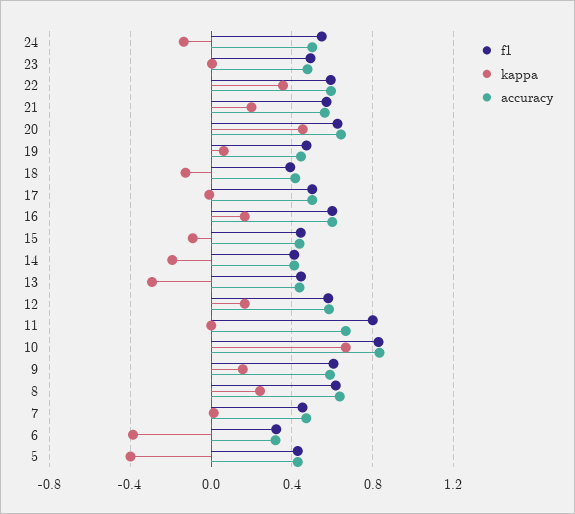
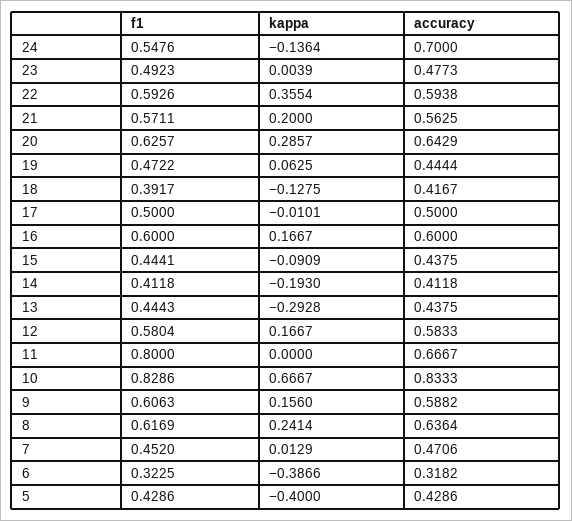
  {
    "f1": {
      "24": 0.5476,
      "23": 0.4923,
      "22": 0.5926,
      "21": 0.5711,
      "20": 0.6257,
      "19": 0.4722,
      "18": 0.3917,
      "17": 0.5,
      "16": 0.6,
      "15": 0.4441,
      "14": 0.4118,
      "13": 0.4443,
      "12": 0.5804,
      "11": 0.8,
      "10": 0.8286,
      "9": 0.6063,
      "8": 0.6169,
      "7": 0.452,
      "6": 0.3225,
      "5": 0.4286
    },
    "kappa": {
      "24": -0.1364,
      "23": 0.0039,
      "22": 0.3554,
      "21": 0.2,
-     "20": 0.45,
+     "20": 0.2857,
      "19": 0.0625,
      "18": -0.1275,
      "17": -0.0101,
      "16": 0.1667,
      "15": -0.0909,
      "14": -0.193,
      "13": -0.2928,
      "12": 0.1667,
      "11": 0,
      "10": 0.6667,
      "9": 0.156,
      "8": 0.2414,
      "7": 0.0129,
      "6": -0.3866,
      "5": -0.4
    },
    "accuracy": {
-     "24": 0.5,
+     "24": 0.7,
      "23": 0.4773,
      "22": 0.5938,
      "21": 0.5625,
      "20": 0.6429,
      "19": 0.4444,
      "18": 0.4167,
      "17": 0.5,
      "16": 0.6,
      "15": 0.4375,
      "14": 0.4118,
      "13": 0.4375,
      "12": 0.5833,
      "11": 0.6667,
      "10": 0.8333,
      "9": 0.5882,
      "8": 0.6364,
      "7": 0.4706,
      "6": 0.3182,
      "5": 0.4286
    }
  }

